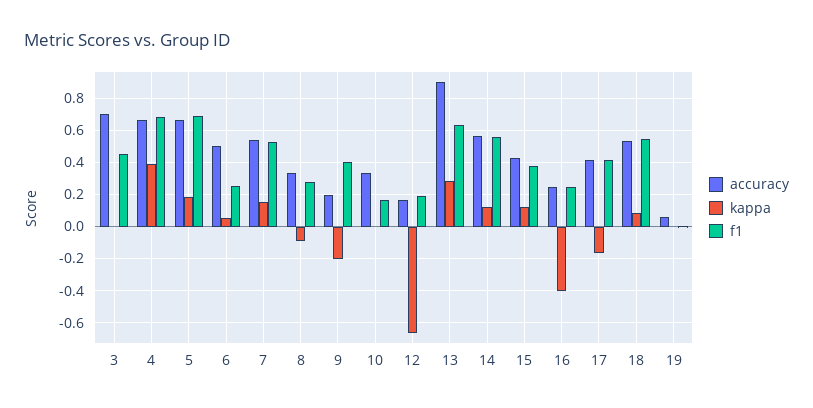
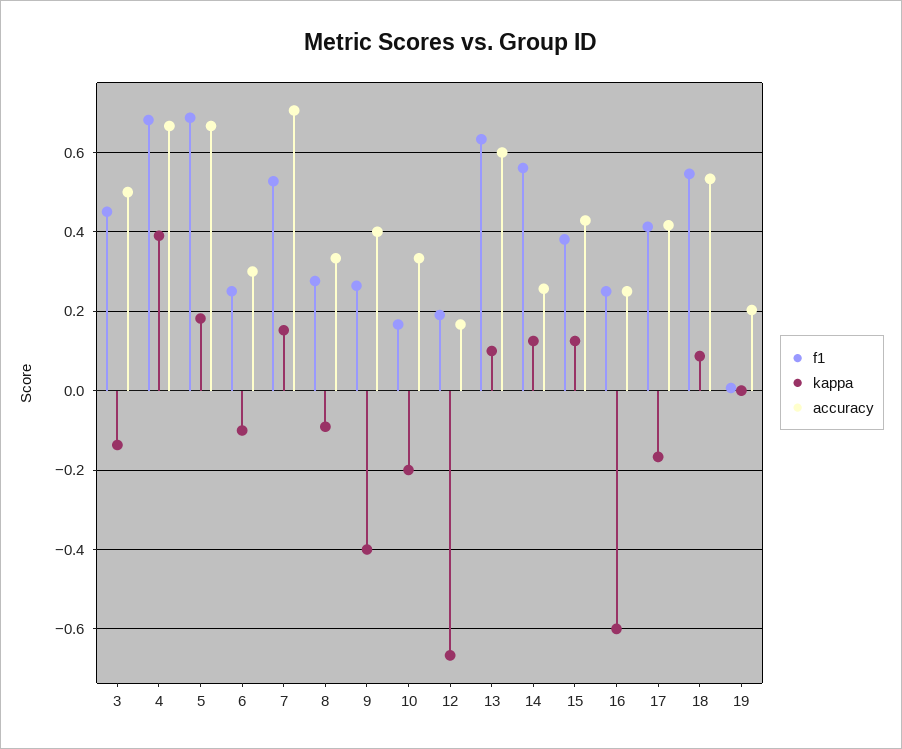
  {
    "accuracy": {
-     "3": 0.7,
+     "3": 0.5,
      "4": 0.66,
      "5": 0.66,
-     "6": 0.5,
+     "6": 0.3,
-     "7": 0.55,
+     "7": 0.7,
      "8": 0.34,
-     "9": 0.2,
+     "9": 0.4,
      "10": 0.34,
      "12": 0.16,
-     "13": 0.9,
+     "13": 0.6,
-     "14": 0.55,
+     "14": 0.26,
      "15": 0.42,
      "16": 0.26,
      "17": 0.42,
      "18": 0.54,
-     "19": 0.05
+     "19": 0.2
    },
    "kappa": {
-     "3": 0,
+     "3": -0.14,
      "4": 0.4,
      "5": 0.18,
-     "6": 0.05,
+     "6": -0.1,
      "7": 0.16,
      "8": -0.1,
-     "9": -0.2,
+     "9": -0.4,
-     "10": 0,
+     "10": -0.2,
      "12": -0.66,
-     "13": 0.3,
+     "13": 0.1,
      "14": 0.12,
      "15": 0.12,
-     "16": -0.4,
+     "16": -0.6,
      "17": -0.16,
      "18": 0.08,
      "19": 0
    },
    "f1": {
      "3": 0.46,
      "4": 0.68,
      "5": 0.68,
      "6": 0.26,
      "7": 0.52,
      "8": 0.28,
-     "9": 0.4,
+     "9": 0.26,
      "10": 0.16,
      "12": 0.2,
      "13": 0.64,
      "14": 0.56,
      "15": 0.38,
      "16": 0.26,
      "17": 0.42,
      "18": 0.54,
      "19": 0
    }
  }

